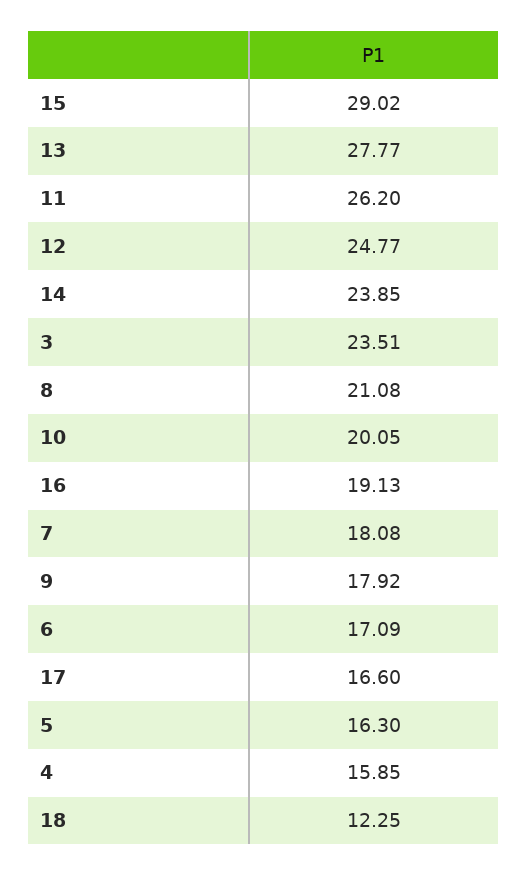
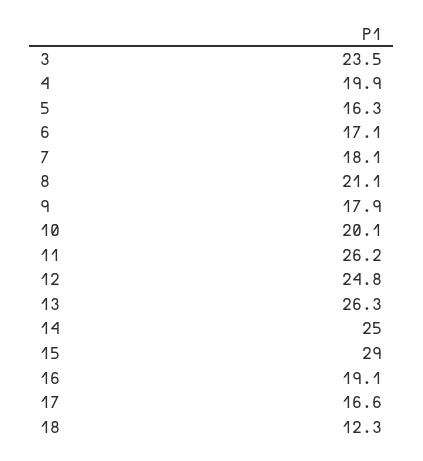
  {
    "15": 29.02,
-   "13": 27.77,
+   "13": 26.3,
    "11": 26.2,
    "12": 24.77,
-   "14": 23.85,
+   "14": 25,
    "3": 23.51,
    "8": 21.08,
    "10": 20.05,
    "16": 19.13,
    "7": 18.08,
    "9": 17.92,
    "6": 17.09,
    "17": 16.6,
    "5": 16.3,
-   "4": 15.85,
+   "4": 19.9,
    "18": 12.25
  }

